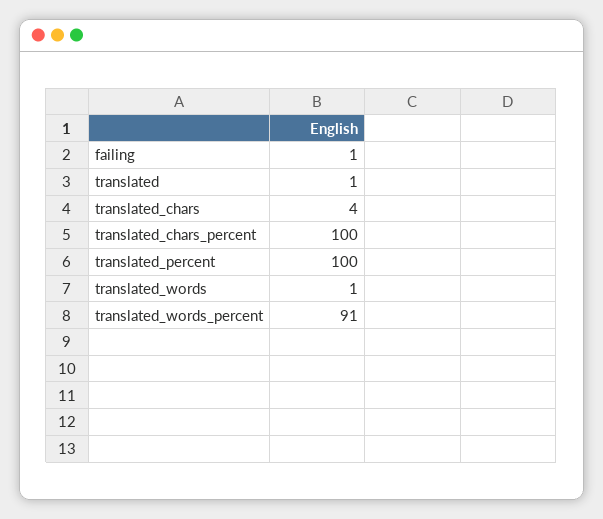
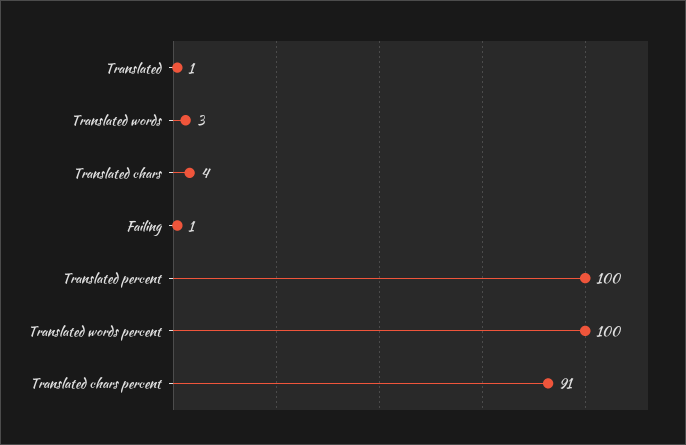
  {
    "failing": 1,
    "translated": 1,
    "translated_chars": 4,
-   "translated_chars_percent": 100,
+   "translated_chars_percent": 91,
    "translated_percent": 100,
-   "translated_words": 1,
+   "translated_words": 3,
-   "translated_words_percent": 91
+   "translated_words_percent": 100
  }

